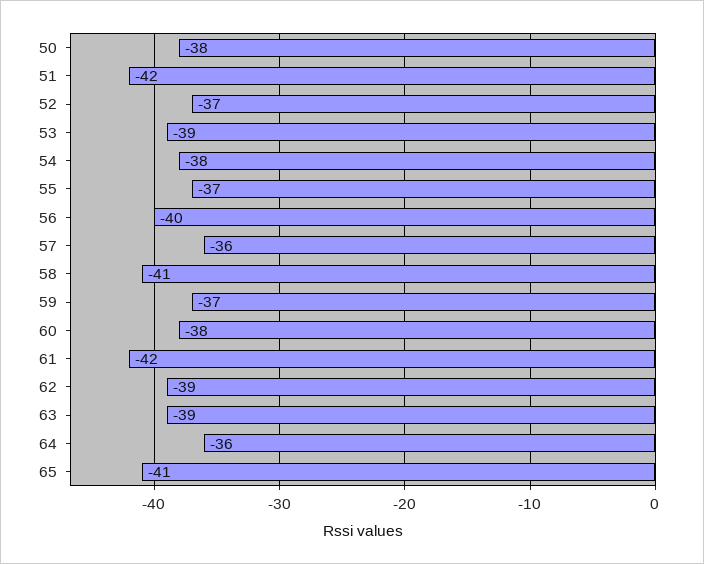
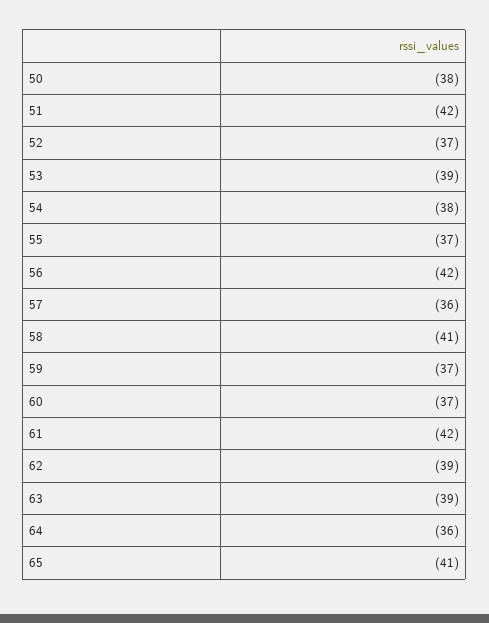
  {
    "50": -38,
    "51": -42,
    "52": -37,
    "53": -39,
    "54": -38,
    "55": -37,
-   "56": -40,
+   "56": -42,
    "57": -36,
    "58": -41,
    "59": -37,
-   "60": -38,
+   "60": -37,
    "61": -42,
    "62": -39,
    "63": -39,
    "64": -36,
    "65": -41
  }

